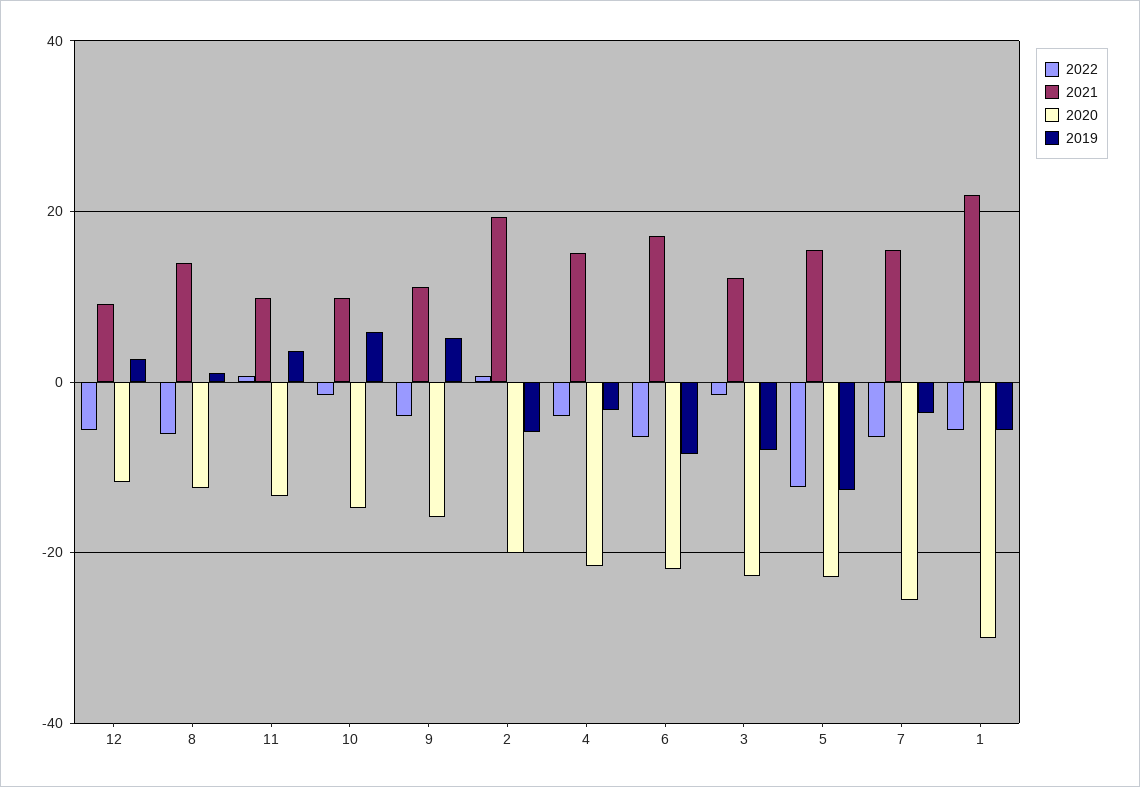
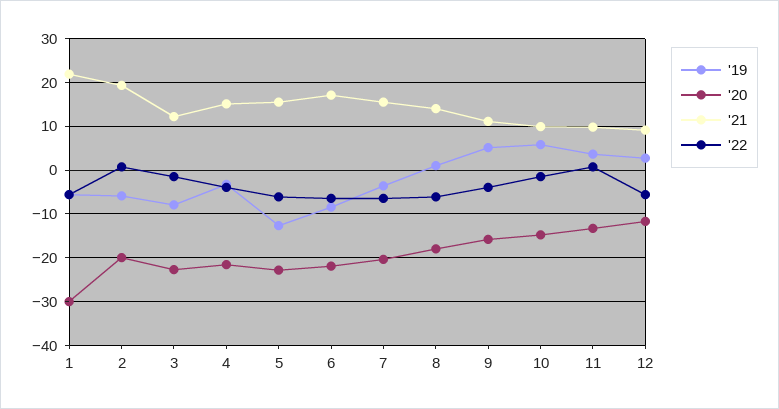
  {
    "2022": {
      "12": -6,
      "8": -6,
      "11": 0,
      "10": -2,
      "9": -4,
      "2": 0,
      "4": -4,
      "6": -6,
      "3": -2,
-     "5": -12,
+     "5": -6,
      "7": -6,
      "1": -6
    },
    "2021": {
      "12": 10,
      "8": 14,
      "11": 10,
      "10": 10,
      "9": 12,
      "2": 20,
      "4": 16,
      "6": 18,
      "3": 12,
      "5": 16,
      "7": 16,
      "1": 22
    },
    "2020": {
      "12": -12,
-     "8": -12,
+     "8": -18,
      "11": -14,
      "10": -14,
      "9": -16,
      "2": -20,
      "4": -22,
      "6": -22,
      "3": -22,
      "5": -22,
-     "7": -26,
+     "7": -20,
      "1": -30
    },
    "2019": {
      "12": 2,
      "8": 2,
      "11": 4,
      "10": 6,
      "9": 6,
      "2": -6,
      "4": -4,
      "6": -8,
      "3": -8,
      "5": -12,
      "7": -4,
      "1": -6
    }
  }

